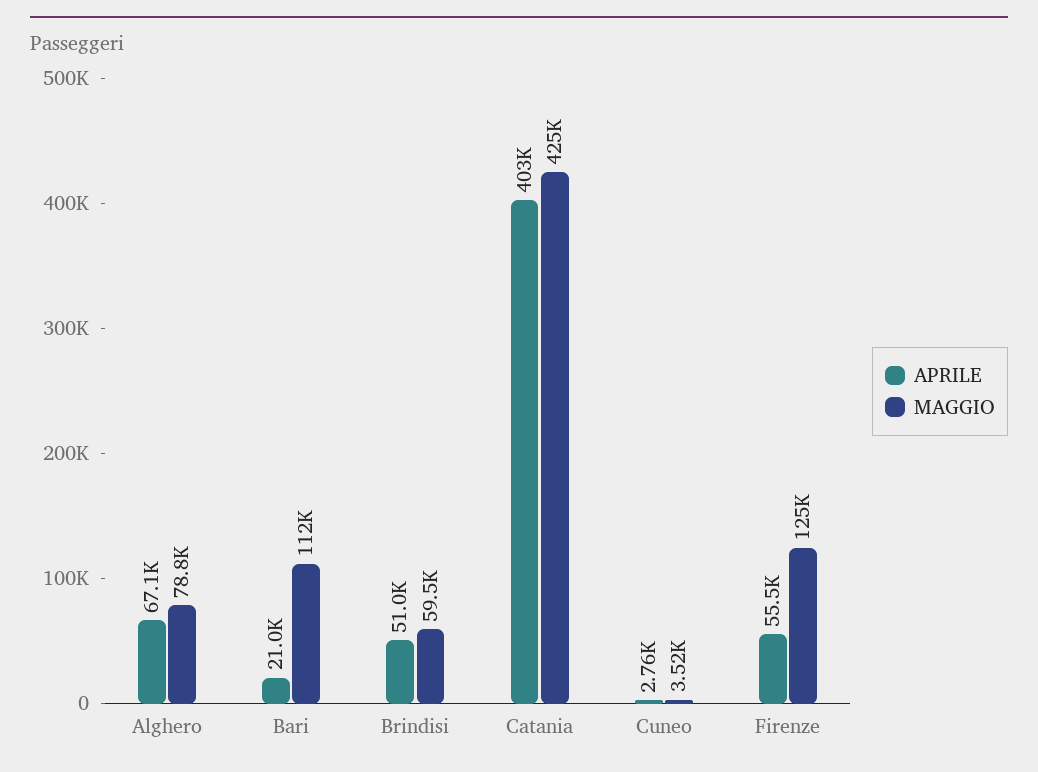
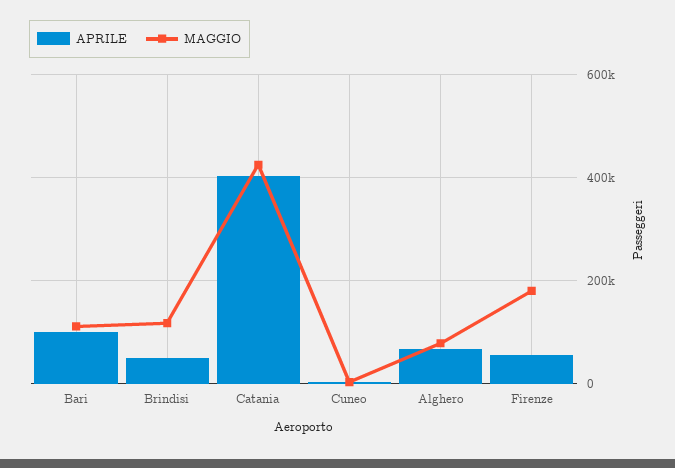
  {
    "APRILE": {
      "Alghero": 67100,
-     "Bari": 21000,
+     "Bari": 100000,
      "Brindisi": 51000,
      "Catania": 403000,
      "Cuneo": 2760,
      "Firenze": 55500
    },
    "MAGGIO": {
      "Alghero": 78800,
      "Bari": 112000,
-     "Brindisi": 59500,
+     "Brindisi": 120000,
      "Catania": 425000,
      "Cuneo": 3520,
-     "Firenze": 125000
+     "Firenze": 180000
    }
  }

